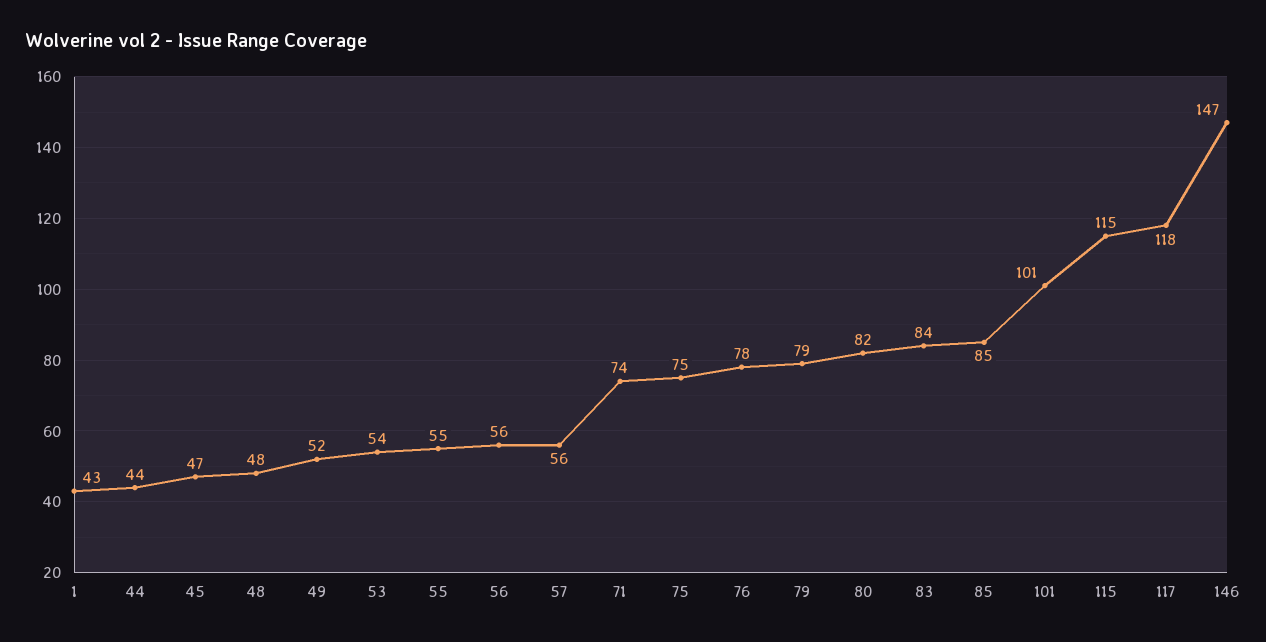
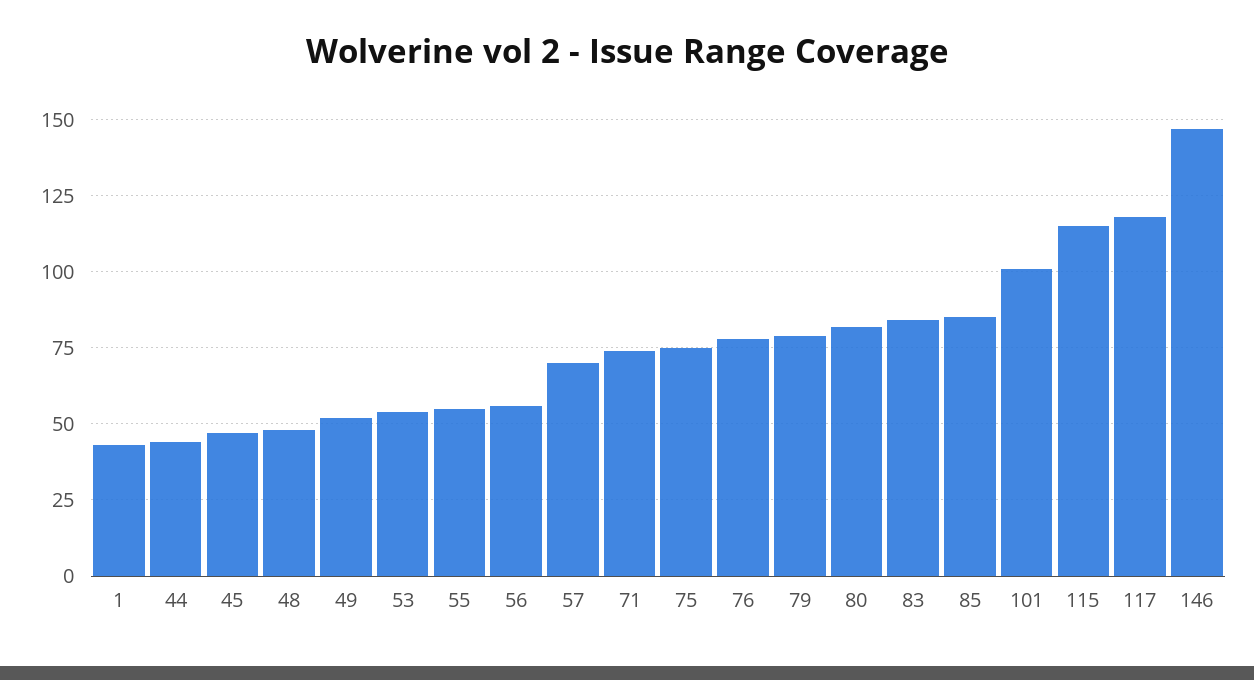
  {
    "1": 43,
    "44": 44,
    "45": 47,
    "48": 48,
    "49": 52,
    "53": 54,
    "55": 55,
    "56": 56,
-   "57": 56,
+   "57": 70,
    "71": 74,
    "75": 75,
    "76": 78,
    "79": 79,
    "80": 82,
    "83": 84,
    "85": 85,
    "101": 101,
    "115": 115,
    "117": 118,
    "146": 147
  }

